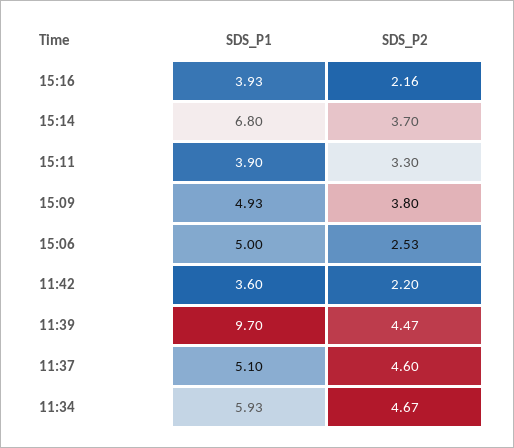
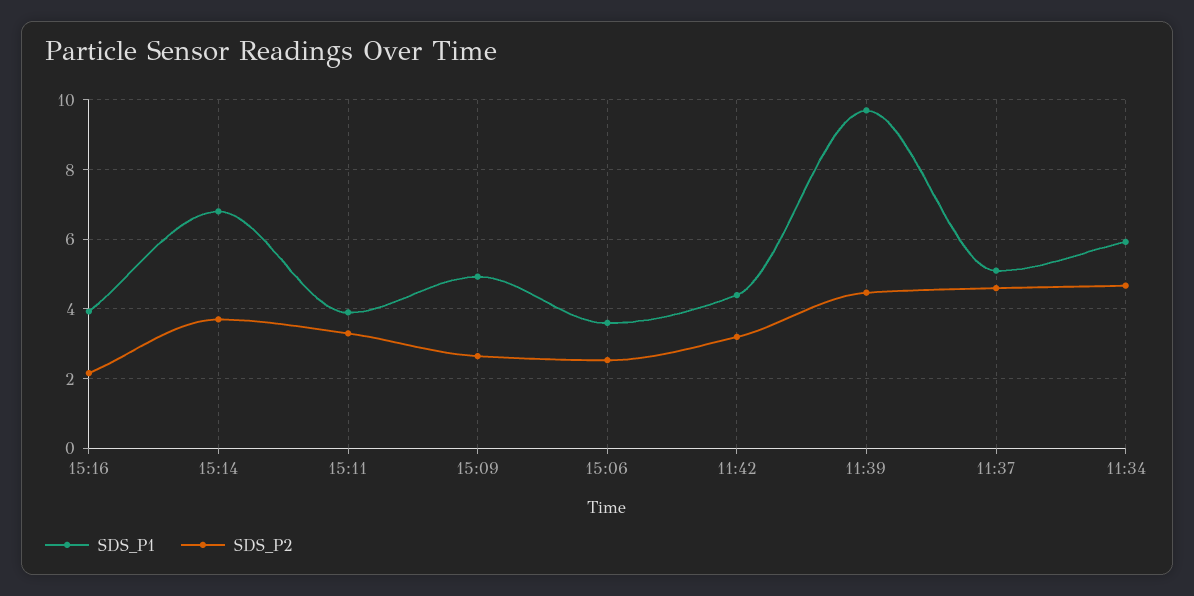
  {
    "SDS_P1": {
      "15:16": 3.93,
      "15:14": 6.8,
      "15:11": 3.9,
      "15:09": 4.93,
-     "15:06": 5,
+     "15:06": 3.6,
-     "11:42": 3.6,
+     "11:42": 4.4,
      "11:39": 9.7,
      "11:37": 5.1,
      "11:34": 5.93
    },
    "SDS_P2": {
      "15:16": 2.16,
      "15:14": 3.7,
      "15:11": 3.3,
-     "15:09": 3.8,
+     "15:09": 2.6,
      "15:06": 2.53,
-     "11:42": 2.2,
+     "11:42": 3.2,
      "11:39": 4.47,
      "11:37": 4.6,
      "11:34": 4.67
    }
  }

